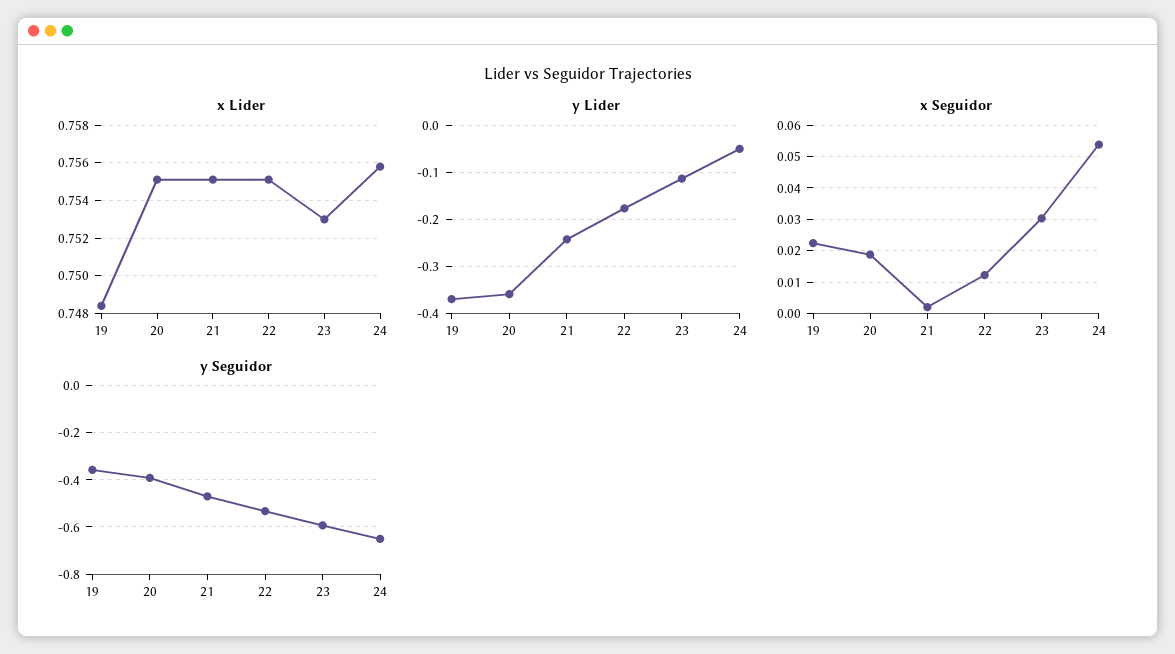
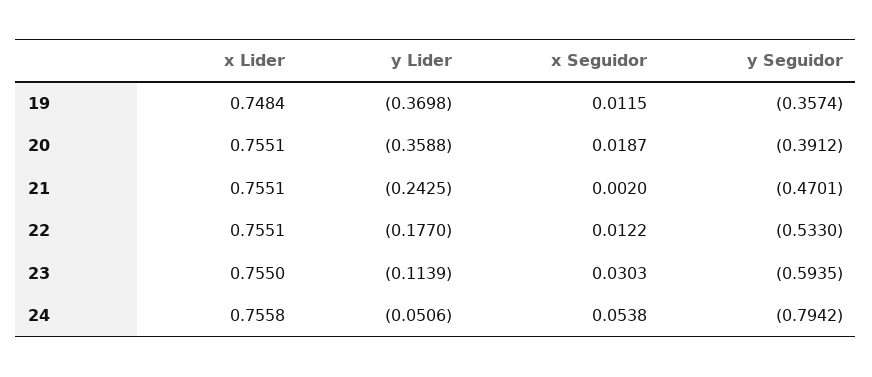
  {
    "x Lider": {
      "19": 0.7484,
      "20": 0.7551,
      "21": 0.7551,
      "22": 0.7551,
-     "23": 0.753,
+     "23": 0.755,
      "24": 0.7558
    },
    "y Lider": {
      "19": -0.3698,
      "20": -0.3588,
      "21": -0.2425,
      "22": -0.177,
      "23": -0.1139,
      "24": -0.0506
    },
    "x Seguidor": {
-     "19": 0.022,
+     "19": 0.0115,
      "20": 0.0187,
      "21": 0.002,
      "22": 0.0122,
      "23": 0.0303,
      "24": 0.0538
    },
    "y Seguidor": {
      "19": -0.3574,
      "20": -0.3912,
      "21": -0.4701,
      "22": -0.533,
      "23": -0.5935,
-     "24": -0.65
+     "24": -0.7942
    }
  }

